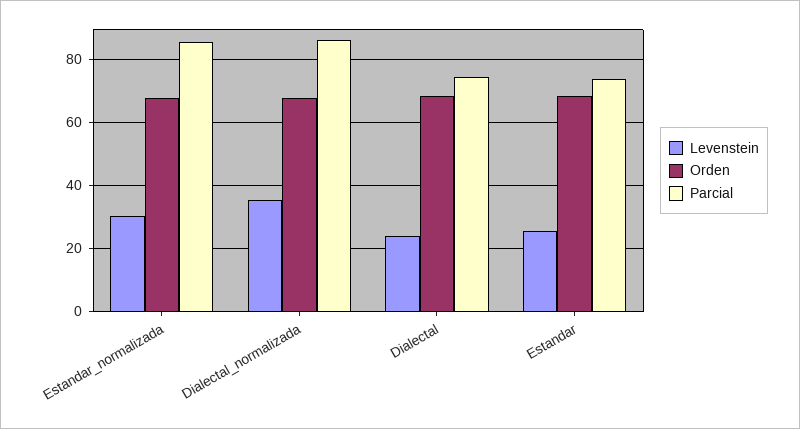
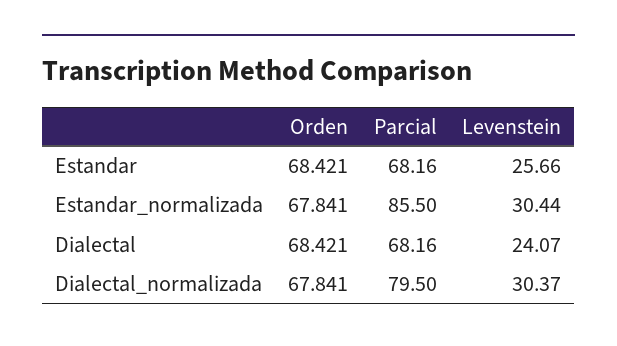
  {
    "Levenstein": {
      "Estandar_normalizada": 30.44,
-     "Dialectal_normalizada": 36,
+     "Dialectal_normalizada": 30.37,
      "Dialectal": 24.07,
      "Estandar": 25.66
    },
    "Orden": {
      "Estandar_normalizada": 67.841,
      "Dialectal_normalizada": 67.841,
      "Dialectal": 68.421,
      "Estandar": 68.421
    },
    "Parcial": {
      "Estandar_normalizada": 85.5,
-     "Dialectal_normalizada": 86,
+     "Dialectal_normalizada": 79.5,
-     "Dialectal": 74,
+     "Dialectal": 68.16,
-     "Estandar": 74
+     "Estandar": 68.16
    }
  }

